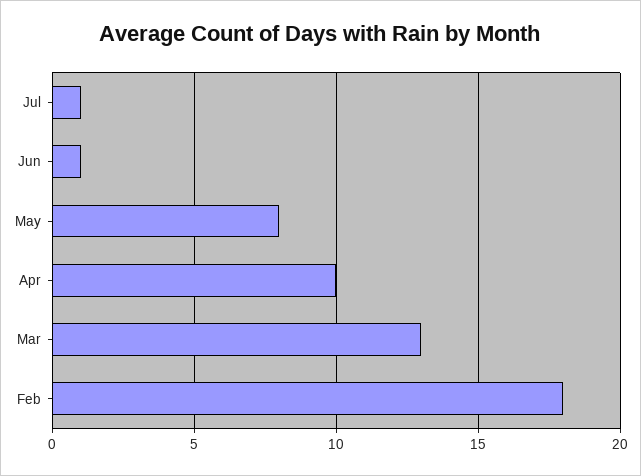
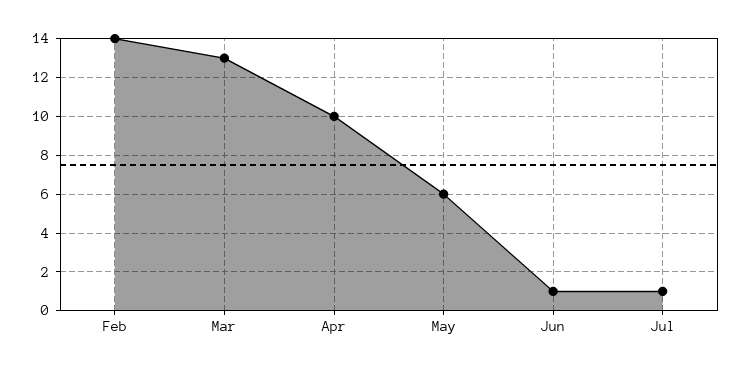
  {
    "Jul": 1,
    "Jun": 1,
-   "May": 8,
+   "May": 6,
    "Apr": 10,
    "Mar": 13,
-   "Feb": 18
+   "Feb": 14
  }

